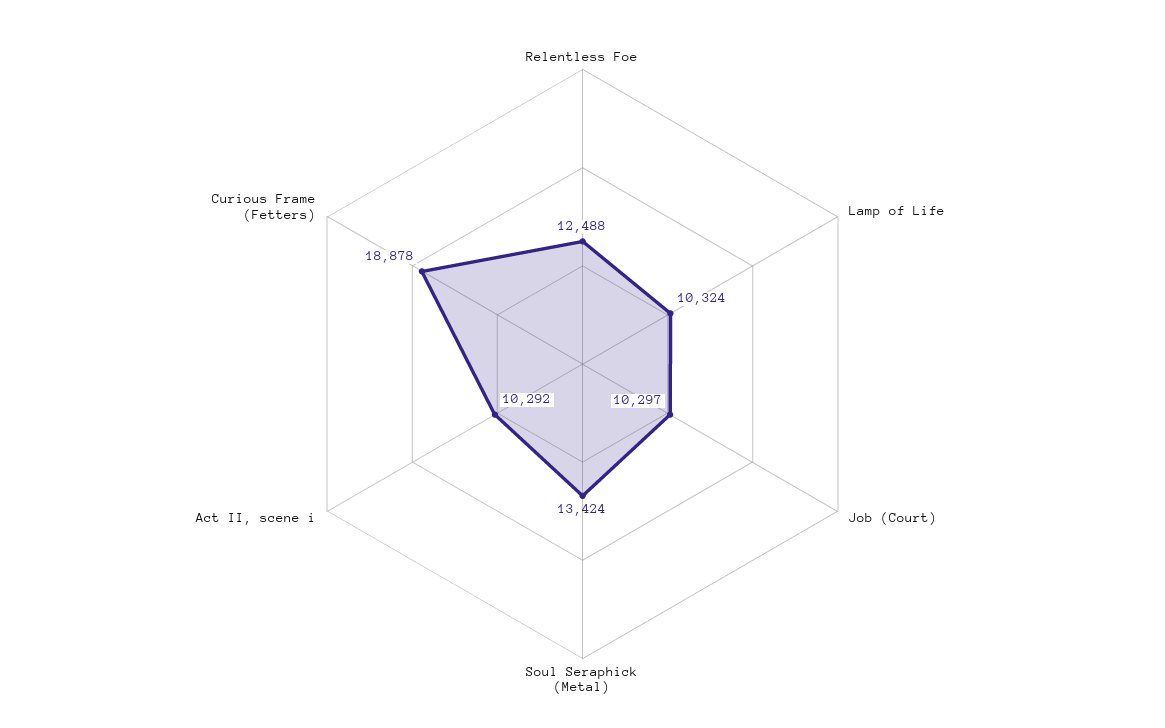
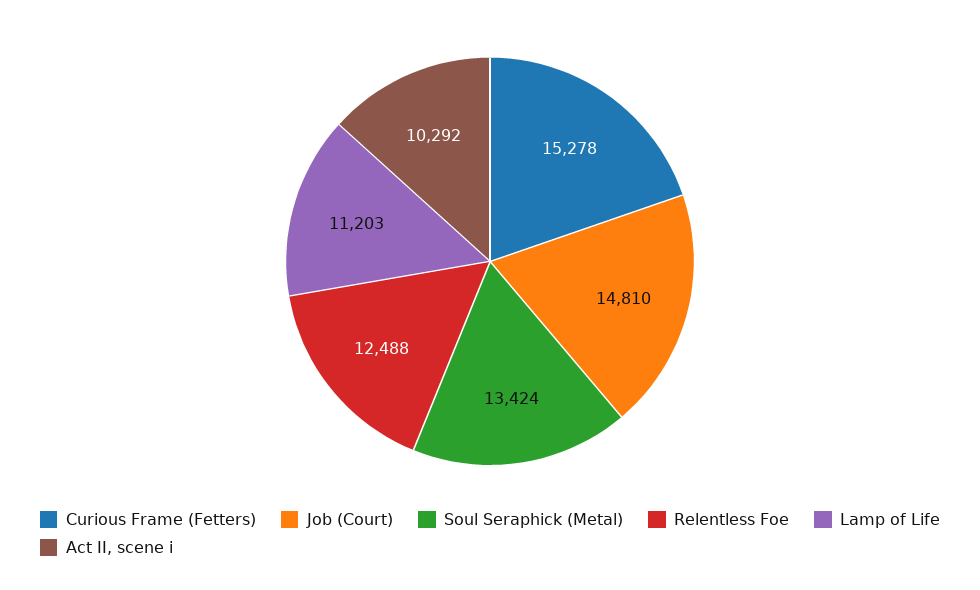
  {
    "Relentless Foe": 12488,
-   "Lamp of Life": 10324,
+   "Lamp of Life": 11203,
-   "Job (Court)": 10297,
+   "Job (Court)": 14810,
    "Soul Seraphick (Metal)": 13424,
    "Act II, scene i": 10292,
-   "Curious Frame (Fetters)": 18878
+   "Curious Frame (Fetters)": 15278
  }

